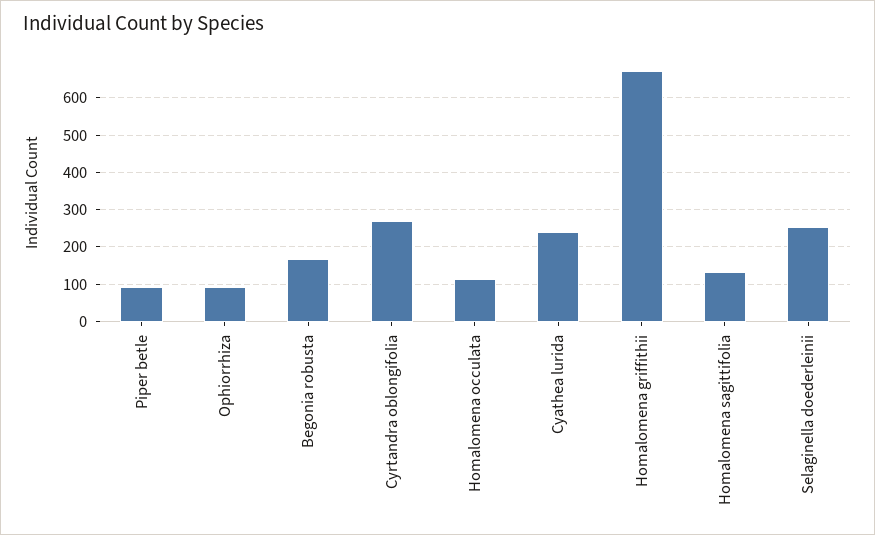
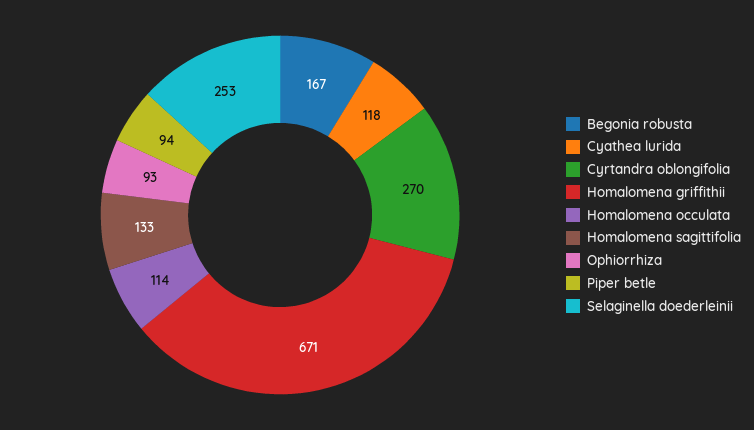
  {
    "Piper betle": 94,
    "Ophiorrhiza": 93,
    "Begonia robusta": 167,
    "Cyrtandra oblongifolia": 270,
    "Homalomena occulata": 114,
-   "Cyathea lurida": 240,
+   "Cyathea lurida": 118,
    "Homalomena griffithii": 671,
    "Homalomena sagittifolia": 133,
    "Selaginella doederleinii": 253
  }

